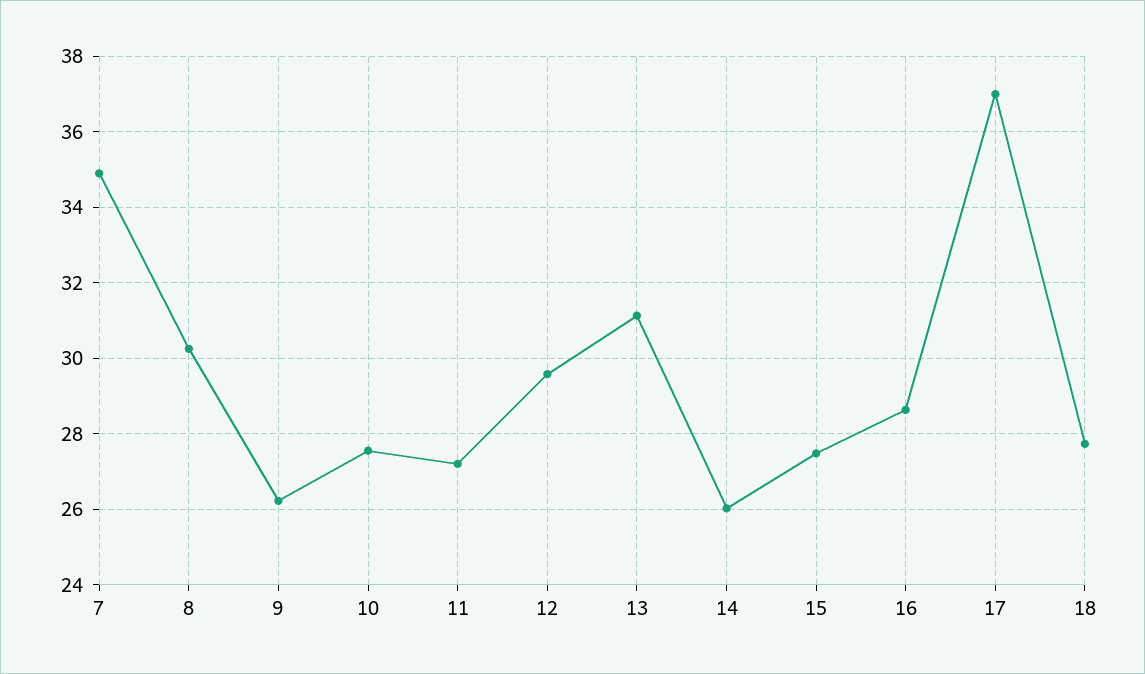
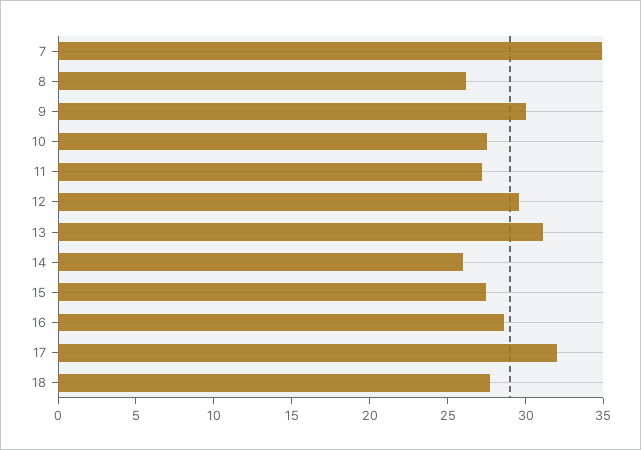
  {
    "7": 35,
-   "8": 30.2,
+   "8": 26,
-   "9": 26.2,
+   "9": 30,
    "10": 27.6,
    "11": 27.2,
    "12": 29.6,
    "13": 31.2,
    "14": 26,
    "15": 27.4,
    "16": 28.6,
-   "17": 37,
+   "17": 32,
    "18": 27.8
  }

